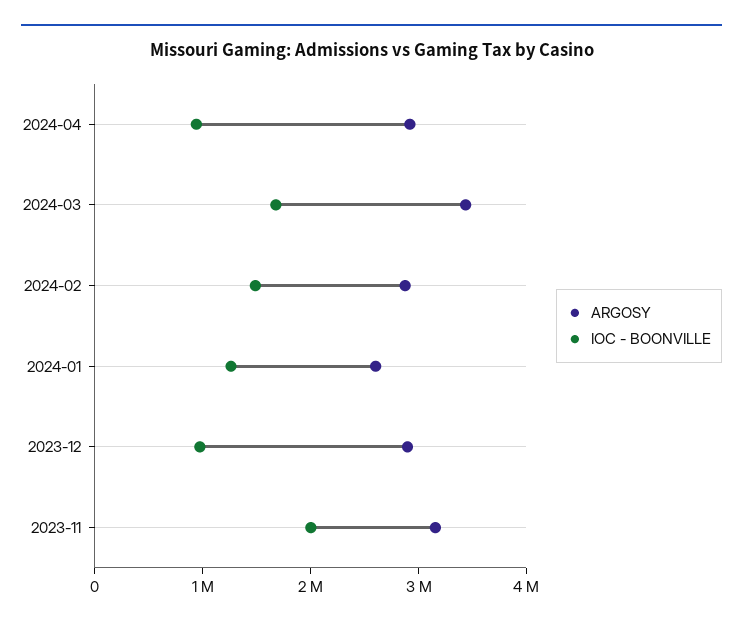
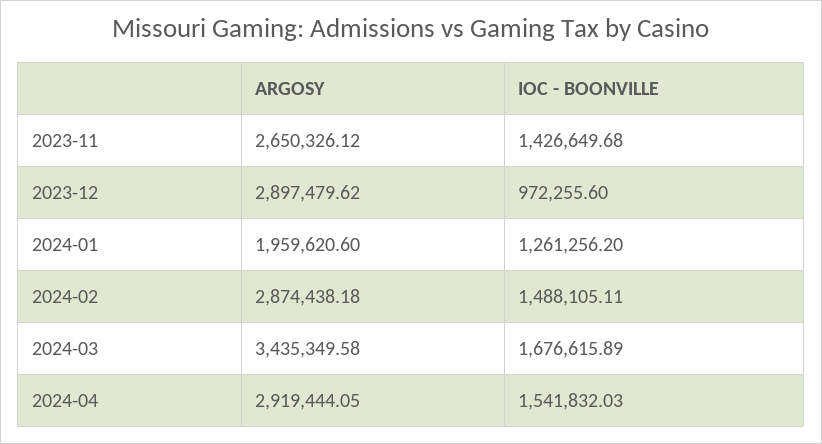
  {
    "ARGOSY": {
      "2024-04": 2919444.05,
      "2024-03": 3435349.58,
      "2024-02": 2874438.18,
-     "2024-01": 2600000,
+     "2024-01": 1959620.6,
      "2023-12": 2897479.62,
-     "2023-11": 3200000
+     "2023-11": 2650326.12
    },
    "IOC - BOONVILLE": {
-     "2024-04": 1000000,
+     "2024-04": 1541832.03,
      "2024-03": 1676615.89,
      "2024-02": 1488105.11,
      "2024-01": 1261256.2,
      "2023-12": 972255.6,
-     "2023-11": 2000000
+     "2023-11": 1426649.68
    }
  }

